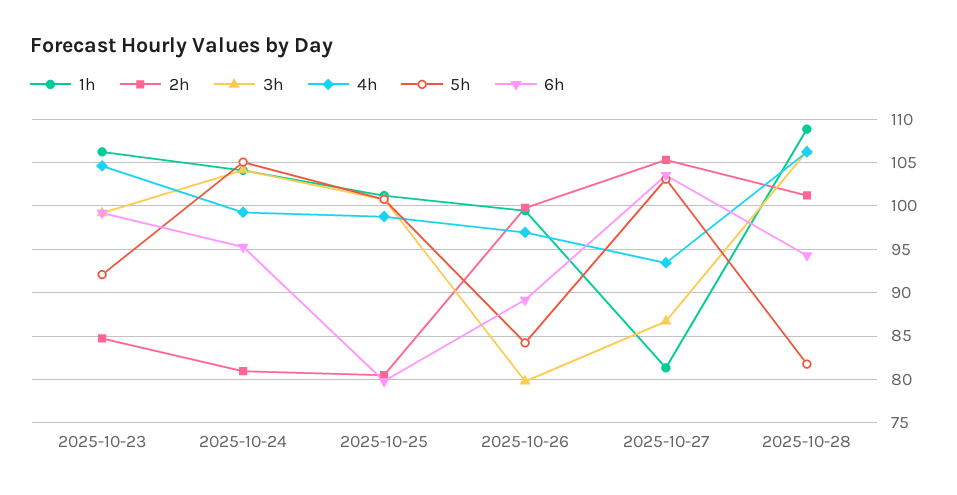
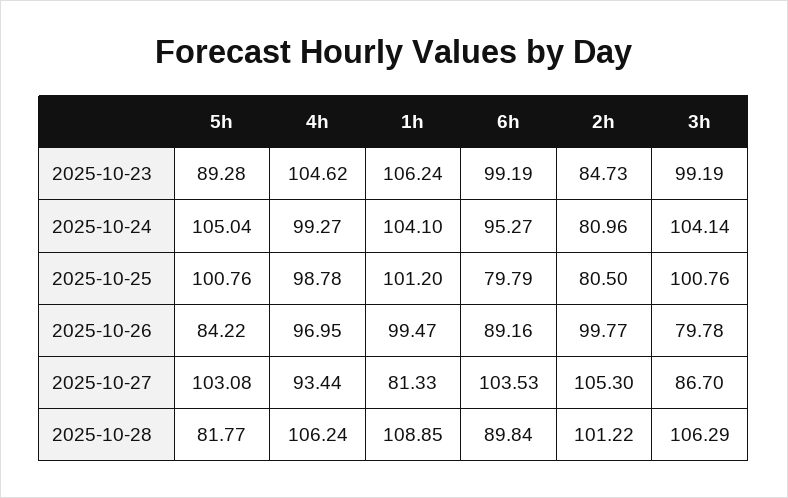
  {
    "1h": {
      "2025-10-23": 106.24,
      "2025-10-24": 104.1,
      "2025-10-25": 101.2,
      "2025-10-26": 99.47,
      "2025-10-27": 81.33,
      "2025-10-28": 108.85
    },
    "2h": {
      "2025-10-23": 84.73,
      "2025-10-24": 80.96,
      "2025-10-25": 80.5,
      "2025-10-26": 99.77,
      "2025-10-27": 105.3,
      "2025-10-28": 101.22
    },
    "3h": {
      "2025-10-23": 99.19,
      "2025-10-24": 104.14,
      "2025-10-25": 100.76,
      "2025-10-26": 79.78,
      "2025-10-27": 86.7,
      "2025-10-28": 106.29
    },
    "4h": {
      "2025-10-23": 104.62,
      "2025-10-24": 99.27,
      "2025-10-25": 98.78,
      "2025-10-26": 96.95,
      "2025-10-27": 93.44,
      "2025-10-28": 106.24
    },
    "5h": {
-     "2025-10-23": 92,
+     "2025-10-23": 89.28,
      "2025-10-24": 105.04,
      "2025-10-25": 100.76,
      "2025-10-26": 84.22,
      "2025-10-27": 103.08,
      "2025-10-28": 81.77
    },
    "6h": {
      "2025-10-23": 99.19,
      "2025-10-24": 95.27,
      "2025-10-25": 79.79,
      "2025-10-26": 89.16,
      "2025-10-27": 103.53,
-     "2025-10-28": 94
+     "2025-10-28": 89.84
    }
  }

